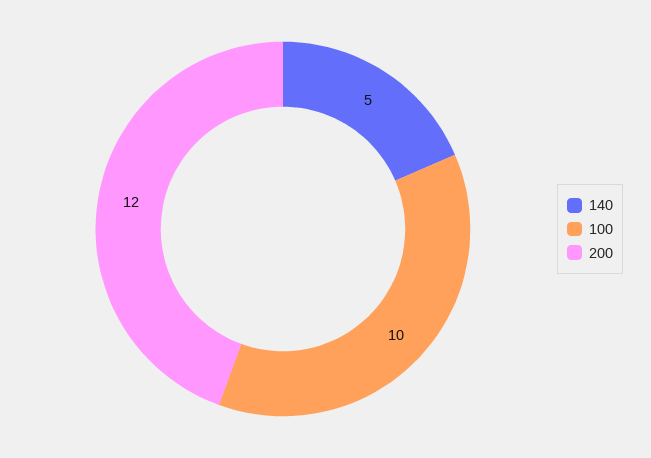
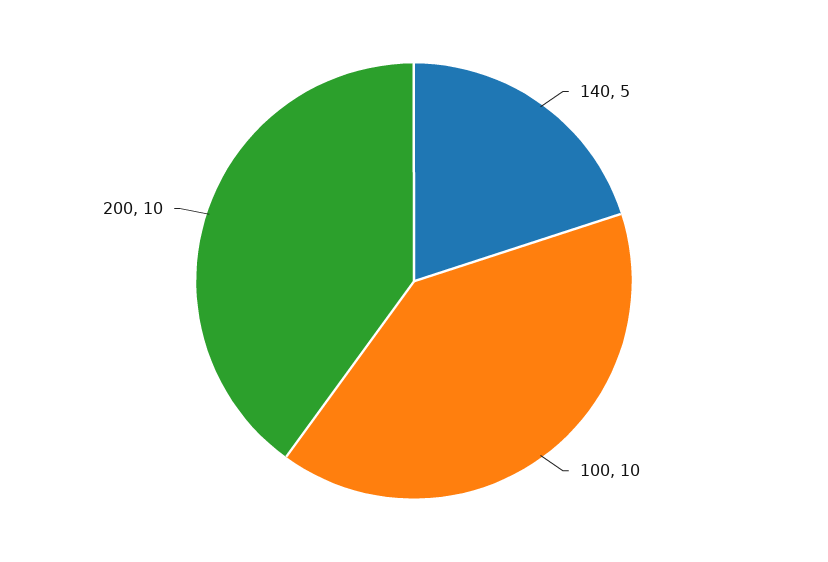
  {
    "140": 5,
    "100": 10,
-   "200": 12
+   "200": 10
  }

